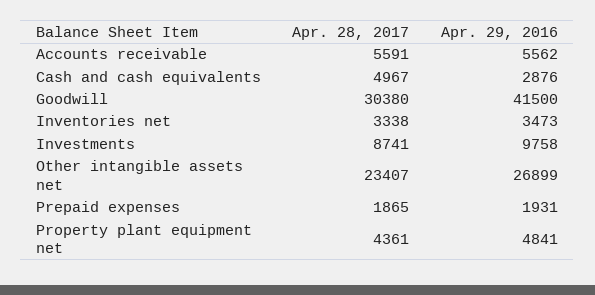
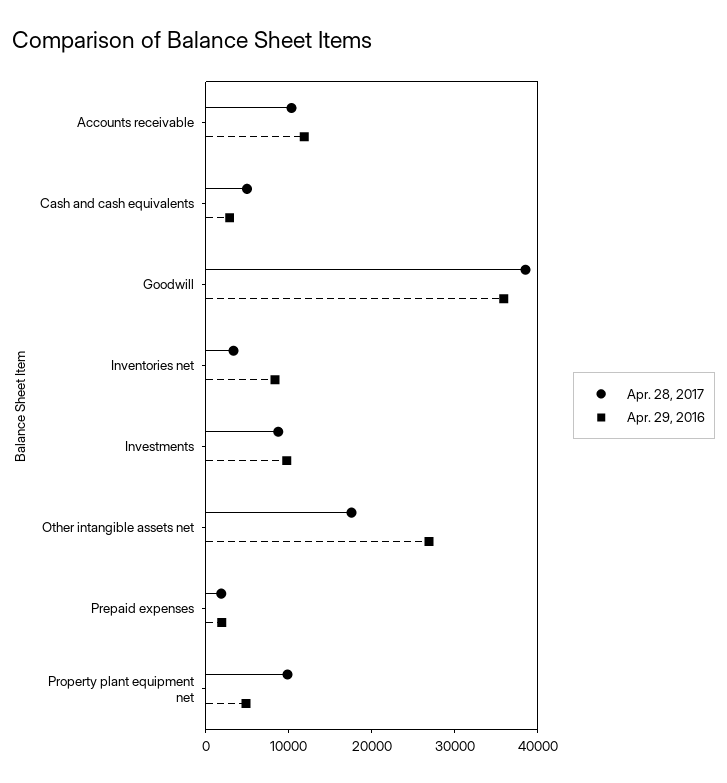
  {
    "Apr. 28, 2017": {
-     "Accounts receivable": 5591,
+     "Accounts receivable": 10000,
      "Cash and cash equivalents": 4967,
-     "Goodwill": 30380,
+     "Goodwill": 38000,
      "Inventories net": 3338,
      "Investments": 8741,
-     "Other intangible assets net": 23407,
+     "Other intangible assets net": 18000,
      "Prepaid expenses": 1865,
-     "Property plant equipment net": 4361
+     "Property plant equipment net": 10000
    },
    "Apr. 29, 2016": {
-     "Accounts receivable": 5562,
+     "Accounts receivable": 12000,
      "Cash and cash equivalents": 2876,
-     "Goodwill": 41500,
+     "Goodwill": 36000,
-     "Inventories net": 3473,
+     "Inventories net": 8000,
      "Investments": 9758,
      "Other intangible assets net": 26899,
      "Prepaid expenses": 1931,
      "Property plant equipment net": 4841
    }
  }

